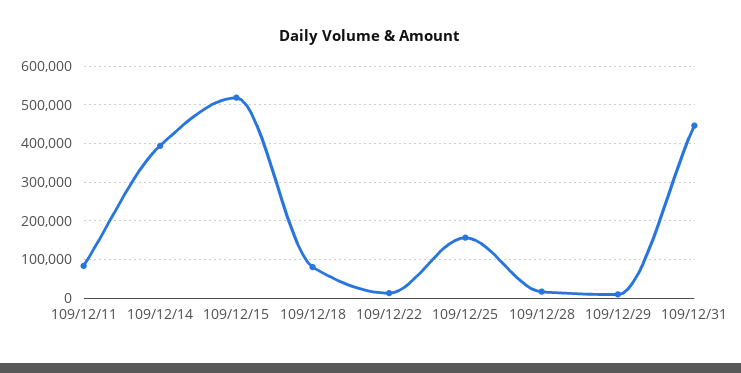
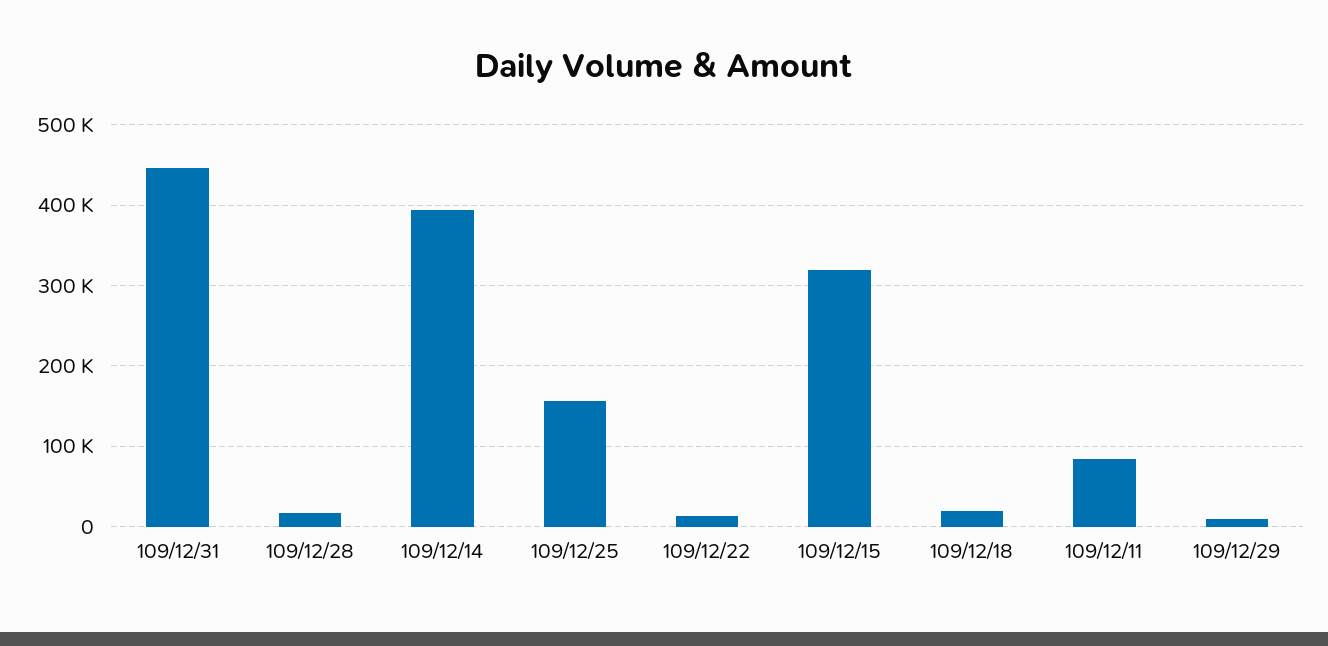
  {
    "109/12/11": 80000,
    "109/12/14": 390000,
-   "109/12/15": 520000,
+   "109/12/15": 320000,
-   "109/12/18": 80000,
+   "109/12/18": 20000,
    "109/12/22": 10000,
    "109/12/25": 160000,
    "109/12/28": 20000,
    "109/12/29": 10000,
    "109/12/31": 450000
  }

